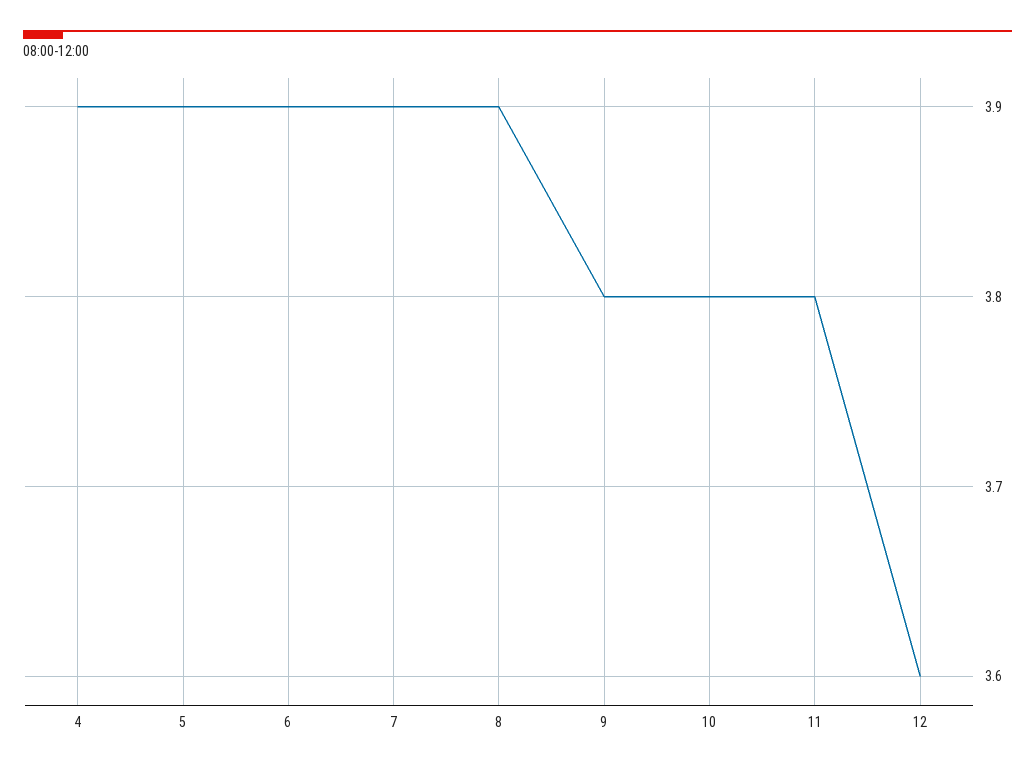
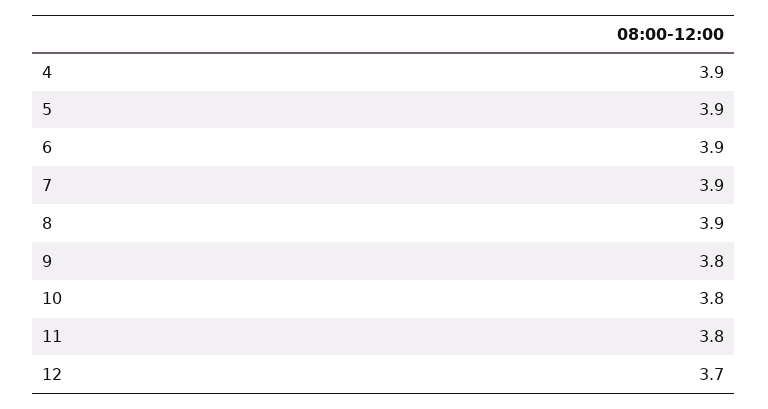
  {
    "4": 3.9,
    "5": 3.9,
    "6": 3.9,
    "7": 3.9,
    "8": 3.9,
    "9": 3.8,
    "10": 3.8,
    "11": 3.8,
-   "12": 3.6
+   "12": 3.7
  }

